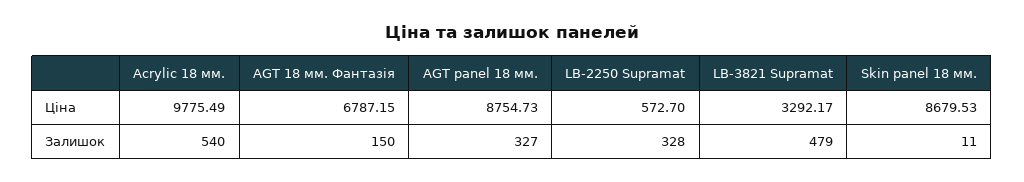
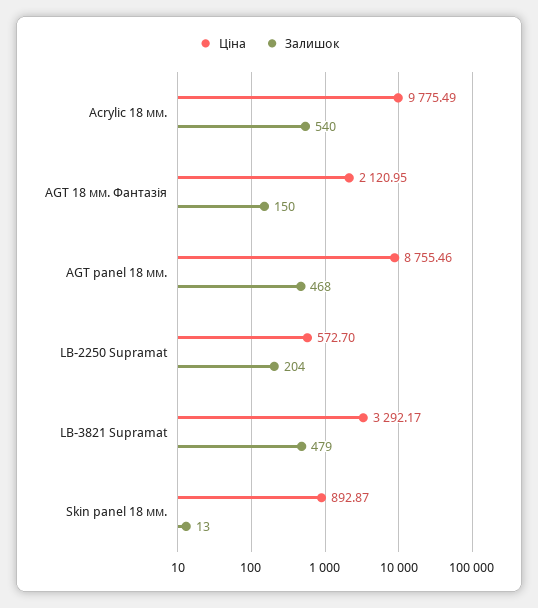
  {
    "Ціна": {
      "Acrylic 18 мм.": 9775.49,
-     "AGT 18 мм. Фантазія": 6787.15,
+     "AGT 18 мм. Фантазія": 2120.95,
-     "AGT panel 18 мм.": 8754.73,
+     "AGT panel 18 мм.": 8755.46,
      "LB-2250 Supramat": 572.7,
      "LB-3821 Supramat": 3292.17,
-     "Skin panel 18 мм.": 8679.53
+     "Skin panel 18 мм.": 892.87
    },
    "Залишок": {
      "Acrylic 18 мм.": 540,
      "AGT 18 мм. Фантазія": 150,
-     "AGT panel 18 мм.": 327,
+     "AGT panel 18 мм.": 468,
-     "LB-2250 Supramat": 328,
+     "LB-2250 Supramat": 204,
      "LB-3821 Supramat": 479,
-     "Skin panel 18 мм.": 11
+     "Skin panel 18 мм.": 13
    }
  }

